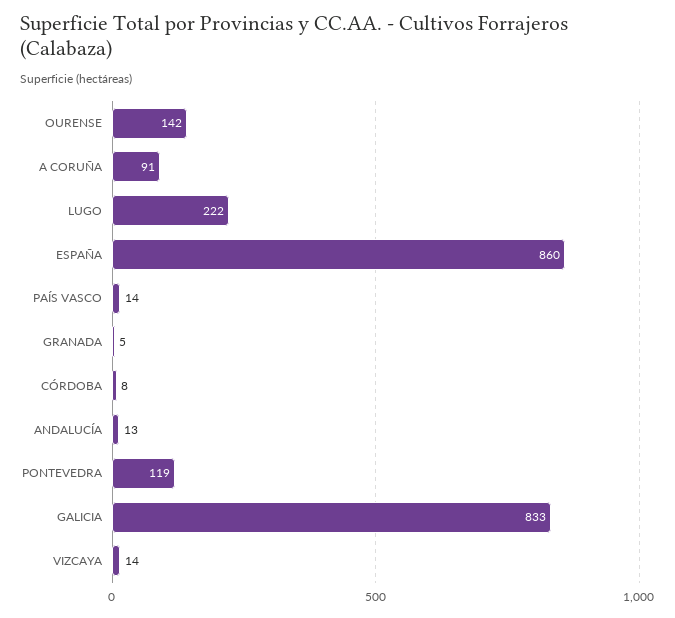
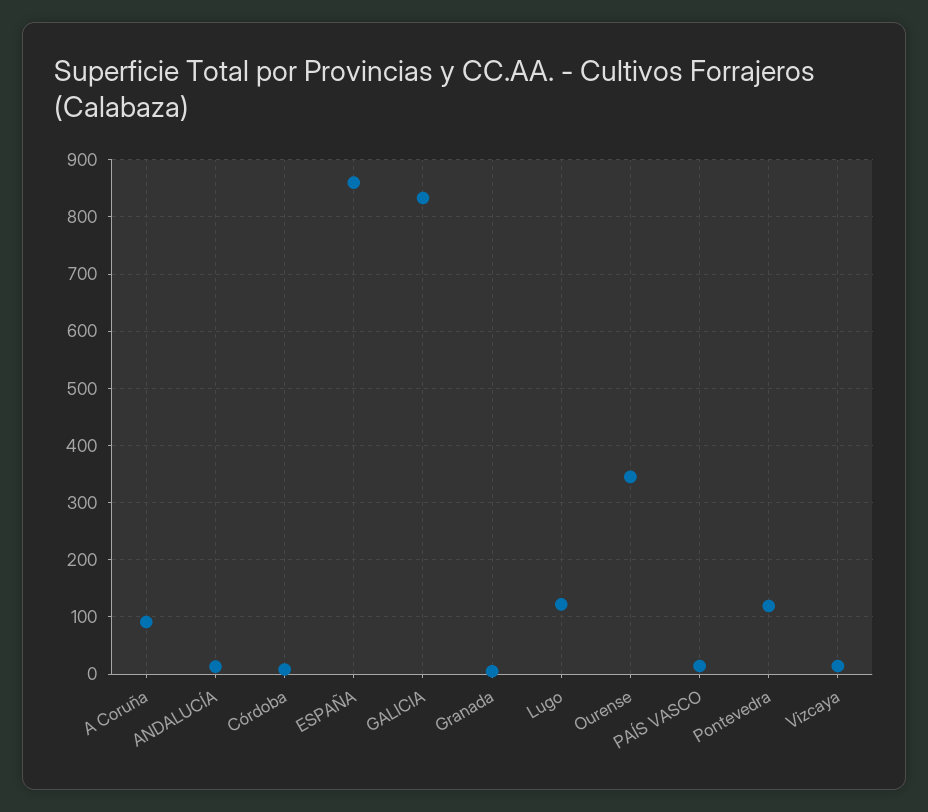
  {
-   "OURENSE": 142,
+   "OURENSE": 340,
    "A CORUÑA": 91,
-   "LUGO": 222,
+   "LUGO": 120,
    "ESPAÑA": 860,
    "PAÍS VASCO": 14,
    "GRANADA": 5,
    "CÓRDOBA": 8,
    "ANDALUCÍA": 13,
    "PONTEVEDRA": 119,
    "GALICIA": 833,
    "VIZCAYA": 14
  }

